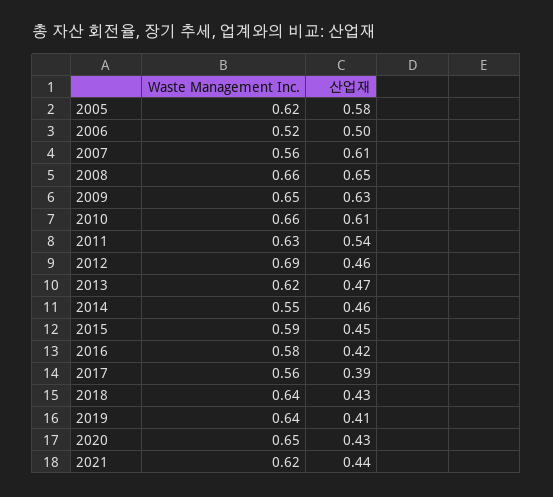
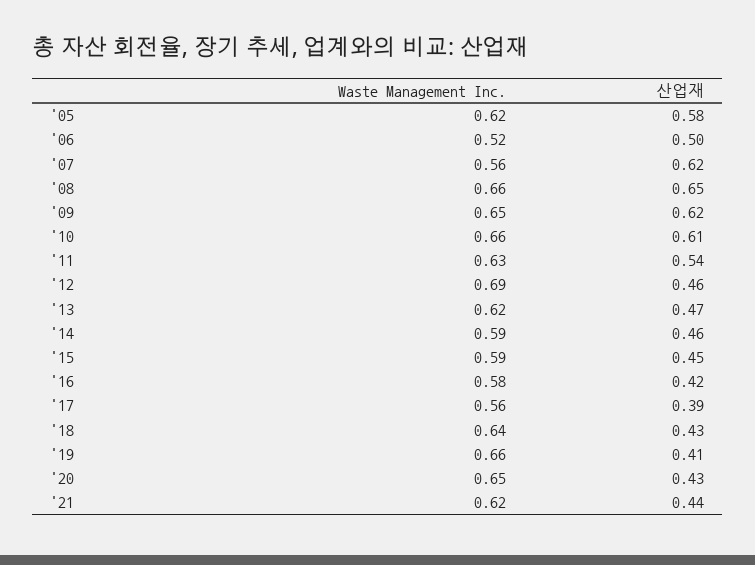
  {
    "Waste Management Inc.": {
      "2005": 0.62,
      "2006": 0.52,
      "2007": 0.56,
      "2008": 0.66,
      "2009": 0.65,
      "2010": 0.66,
      "2011": 0.63,
      "2012": 0.69,
      "2013": 0.62,
-     "2014": 0.55,
+     "2014": 0.59,
      "2015": 0.59,
      "2016": 0.58,
      "2017": 0.56,
      "2018": 0.64,
-     "2019": 0.64,
+     "2019": 0.66,
      "2020": 0.65,
      "2021": 0.62
    },
    "산업재": {
      "2005": 0.58,
      "2006": 0.5,
-     "2007": 0.61,
+     "2007": 0.62,
      "2008": 0.65,
-     "2009": 0.63,
+     "2009": 0.62,
      "2010": 0.61,
      "2011": 0.54,
      "2012": 0.46,
      "2013": 0.47,
      "2014": 0.46,
      "2015": 0.45,
      "2016": 0.42,
      "2017": 0.39,
      "2018": 0.43,
      "2019": 0.41,
      "2020": 0.43,
      "2021": 0.44
    }
  }

